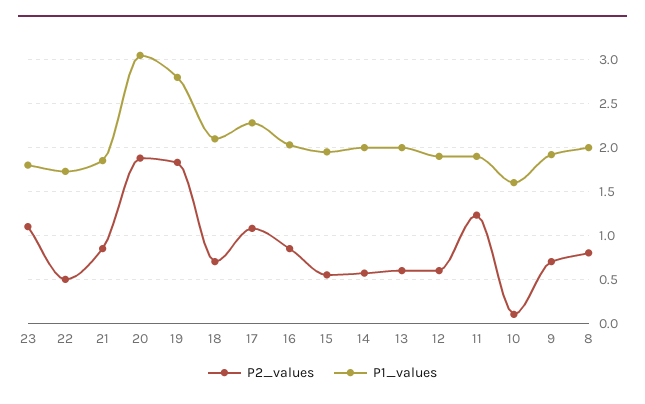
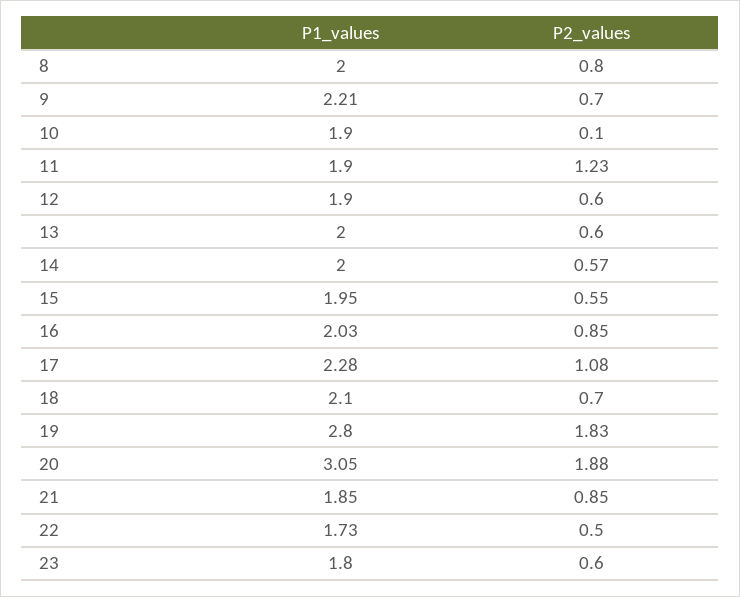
  {
    "P2_values": {
-     "23": 1.1,
+     "23": 0.6,
      "22": 0.5,
      "21": 0.85,
      "20": 1.88,
      "19": 1.83,
      "18": 0.7,
      "17": 1.08,
      "16": 0.85,
      "15": 0.55,
      "14": 0.57,
      "13": 0.6,
      "12": 0.6,
      "11": 1.23,
      "10": 0.1,
      "9": 0.7,
      "8": 0.8
    },
    "P1_values": {
      "23": 1.8,
      "22": 1.73,
      "21": 1.85,
      "20": 3.05,
      "19": 2.8,
      "18": 2.1,
      "17": 2.28,
      "16": 2.03,
      "15": 1.95,
      "14": 2,
      "13": 2,
      "12": 1.9,
      "11": 1.9,
-     "10": 1.6,
+     "10": 1.9,
-     "9": 1.9,
+     "9": 2.21,
      "8": 2
    }
  }

